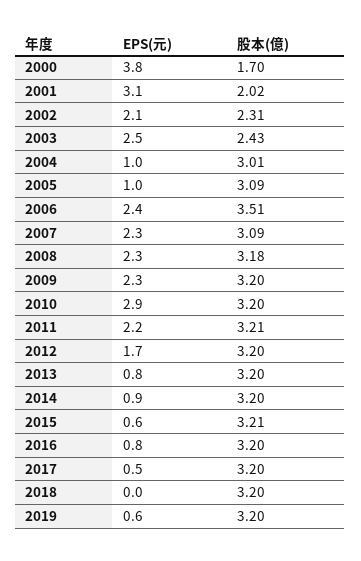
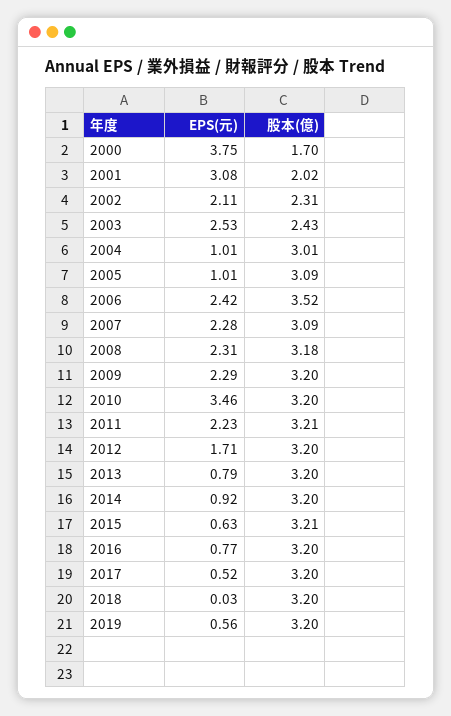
  {
    "EPS(元)": {
      "2000": 3.75,
      "2001": 3.08,
      "2002": 2.11,
      "2003": 2.53,
      "2004": 1.01,
      "2005": 1.01,
      "2006": 2.42,
      "2007": 2.28,
      "2008": 2.31,
      "2009": 2.29,
-     "2010": 2.9,
+     "2010": 3.46,
      "2011": 2.23,
      "2012": 1.71,
      "2013": 0.79,
      "2014": 0.92,
      "2015": 0.63,
      "2016": 0.77,
      "2017": 0.52,
      "2018": 0.03,
      "2019": 0.56
    },
    "股本(億)": {
      "2000": 1.7,
      "2001": 2.02,
      "2002": 2.31,
      "2003": 2.43,
      "2004": 3.01,
      "2005": 3.09,
-     "2006": 3.51,
+     "2006": 3.52,
      "2007": 3.09,
      "2008": 3.18,
      "2009": 3.2,
      "2010": 3.2,
      "2011": 3.21,
      "2012": 3.2,
      "2013": 3.2,
      "2014": 3.2,
      "2015": 3.21,
      "2016": 3.2,
      "2017": 3.2,
      "2018": 3.2,
      "2019": 3.2
    }
  }

